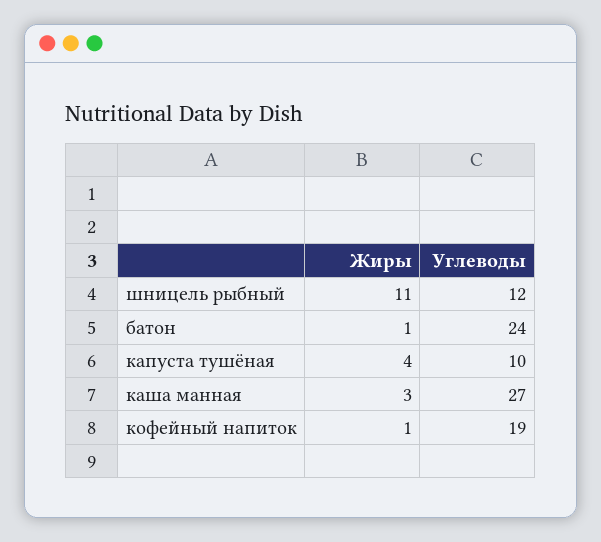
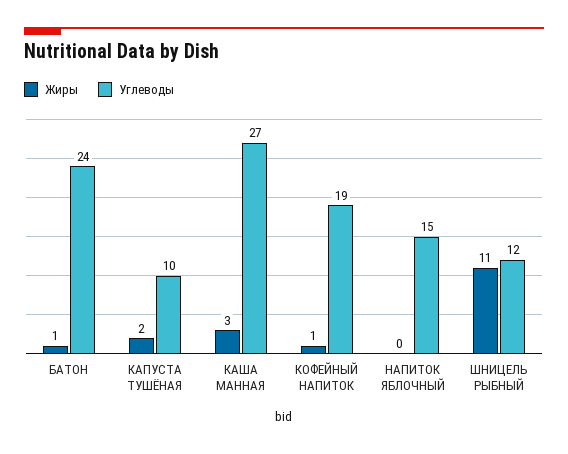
  {
    "Жиры": {
      "шницель рыбный": 11,
      "батон": 1,
-     "капуста тушёная": 4,
+     "капуста тушёная": 2,
      "каша манная": 3,
-     "кофейный напиток": 1
+     "кофейный напиток": 1,
+     "НАПИТОК ЯБЛОЧНЫЙ": 0
    },
    "Углеводы": {
      "шницель рыбный": 12,
      "батон": 24,
      "капуста тушёная": 10,
      "каша манная": 27,
-     "кофейный напиток": 19
+     "кофейный напиток": 19,
+     "НАПИТОК ЯБЛОЧНЫЙ": 15
    }
  }

